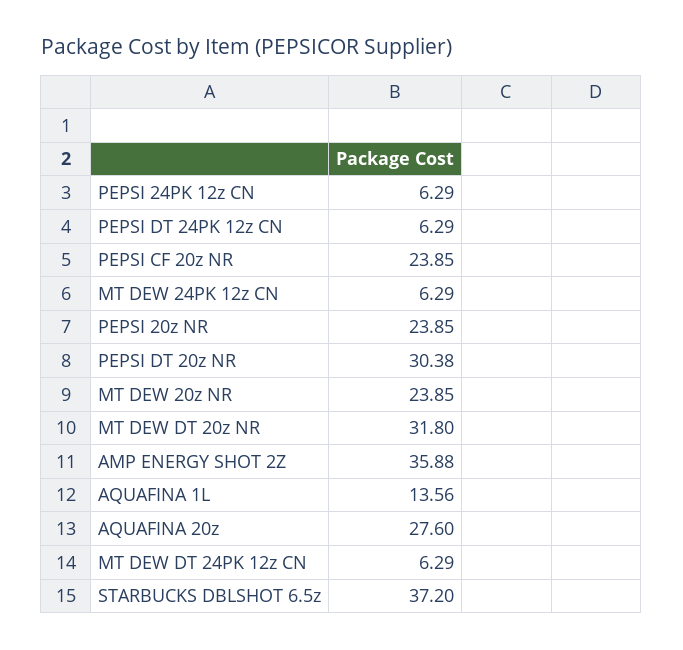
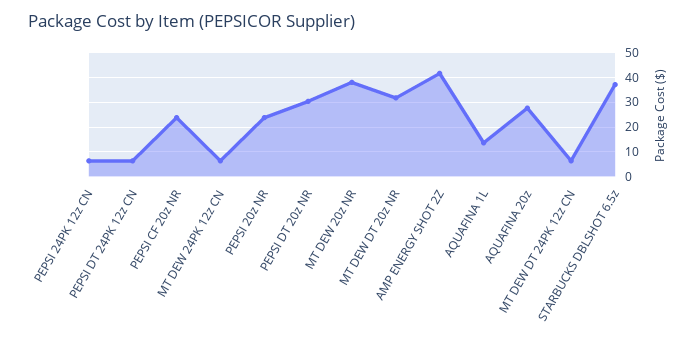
  {
    "PEPSI 24PK 12z CN": 6.29,
    "PEPSI DT 24PK 12z CN": 6.29,
    "PEPSI CF 20z NR": 23.85,
    "MT DEW 24PK 12z CN": 6.29,
    "PEPSI 20z NR": 23.85,
    "PEPSI DT 20z NR": 30.38,
-   "MT DEW 20z NR": 23.85,
+   "MT DEW 20z NR": 37.5,
    "MT DEW DT 20z NR": 31.8,
-   "AMP ENERGY SHOT 2Z": 35.88,
+   "AMP ENERGY SHOT 2Z": 42.5,
    "AQUAFINA 1L": 13.56,
    "AQUAFINA 20z": 27.6,
    "MT DEW DT 24PK 12z CN": 6.29,
    "STARBUCKS DBLSHOT 6.5z": 37.2
  }

